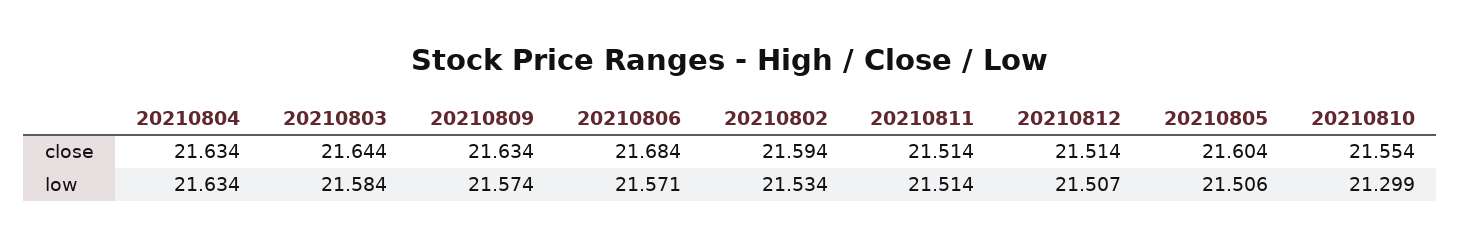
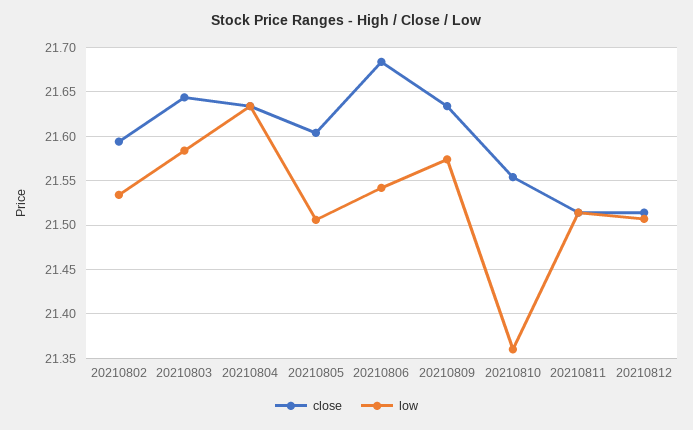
  {
    "close": {
      "20210804": 21.634,
      "20210803": 21.644,
      "20210809": 21.634,
      "20210806": 21.684,
      "20210802": 21.594,
      "20210811": 21.514,
      "20210812": 21.514,
      "20210805": 21.604,
      "20210810": 21.554
    },
    "low": {
      "20210804": 21.634,
      "20210803": 21.584,
      "20210809": 21.574,
-     "20210806": 21.571,
+     "20210806": 21.54,
      "20210802": 21.534,
      "20210811": 21.514,
      "20210812": 21.507,
      "20210805": 21.506,
-     "20210810": 21.299
+     "20210810": 21.36
    }
  }

